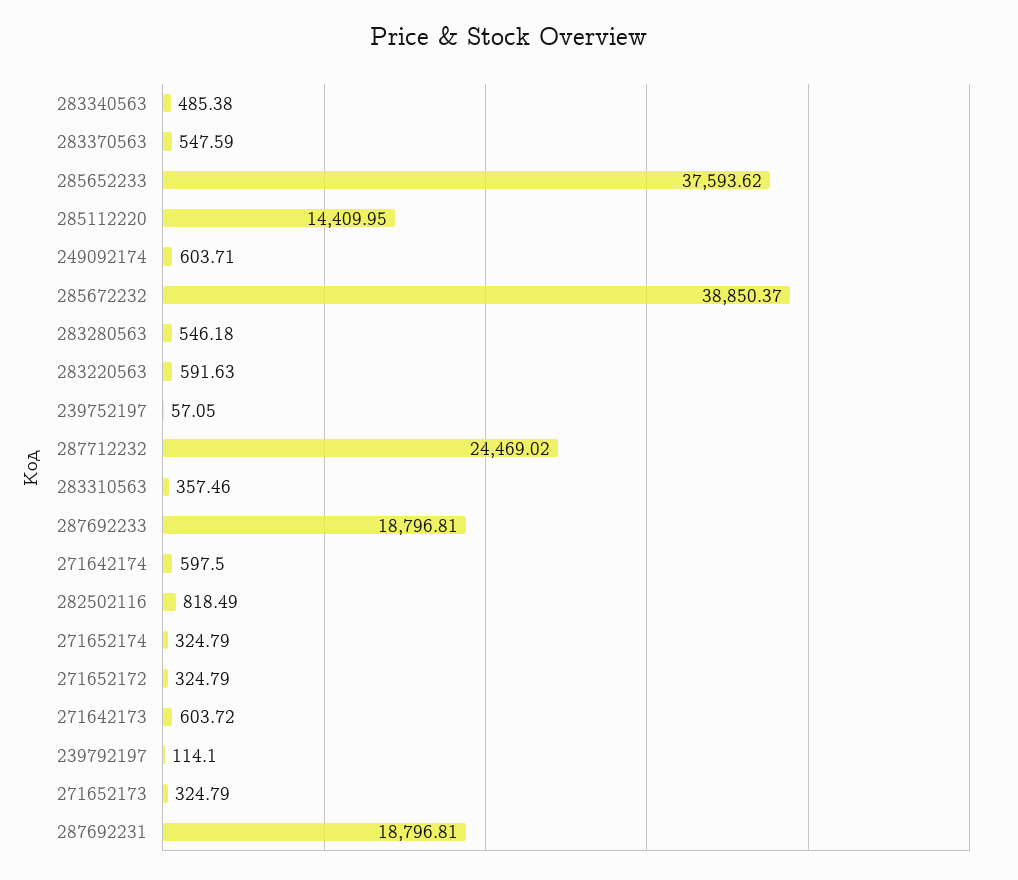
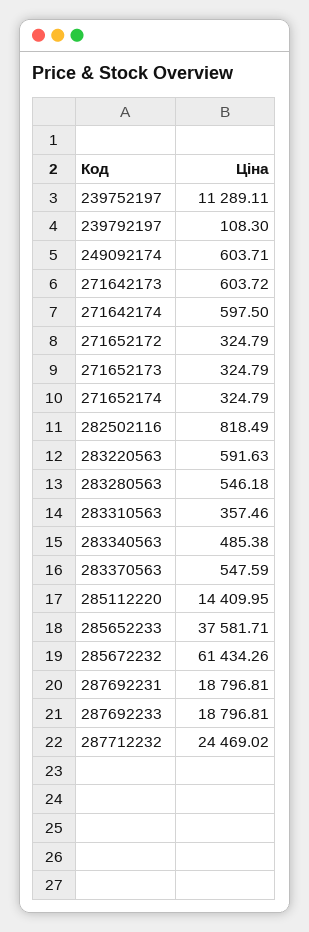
  {
    "283340563": 485.38,
    "283370563": 547.59,
-   "285652233": 37593.62,
+   "285652233": 37581.71,
    "285112220": 14409.95,
    "249092174": 603.71,
-   "285672232": 38850.37,
+   "285672232": 61434.26,
    "283280563": 546.18,
    "283220563": 591.63,
-   "239752197": 57.05,
+   "239752197": 11289.11,
    "287712232": 24469.02,
    "283310563": 357.46,
    "287692233": 18796.81,
    "271642174": 597.5,
    "282502116": 818.49,
    "271652174": 324.79,
    "271652172": 324.79,
    "271642173": 603.72,
-   "239792197": 114.1,
+   "239792197": 108.3,
    "271652173": 324.79,
    "287692231": 18796.81
  }

